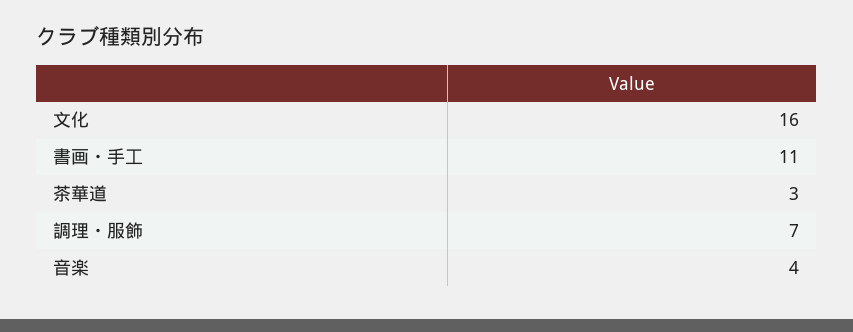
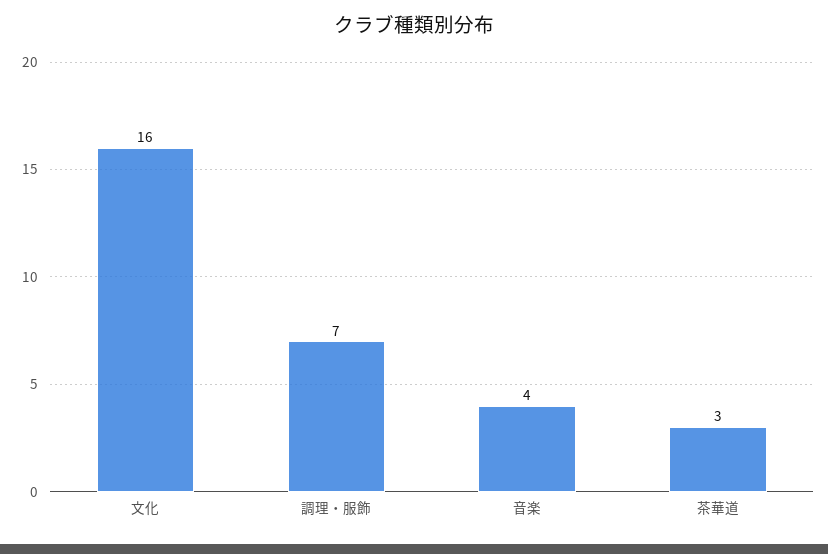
  {
    "文化": 16,
-   "書画・手工": 11,
    "茶華道": 3,
    "調理・服飾": 7,
    "音楽": 4
  }

